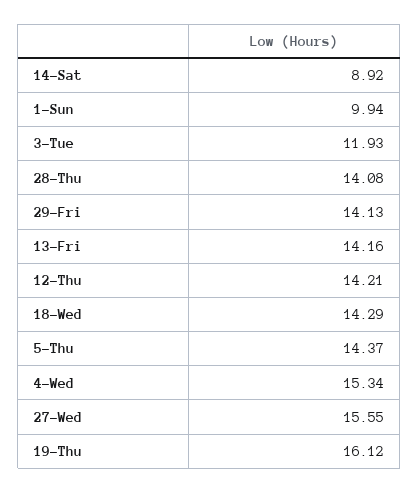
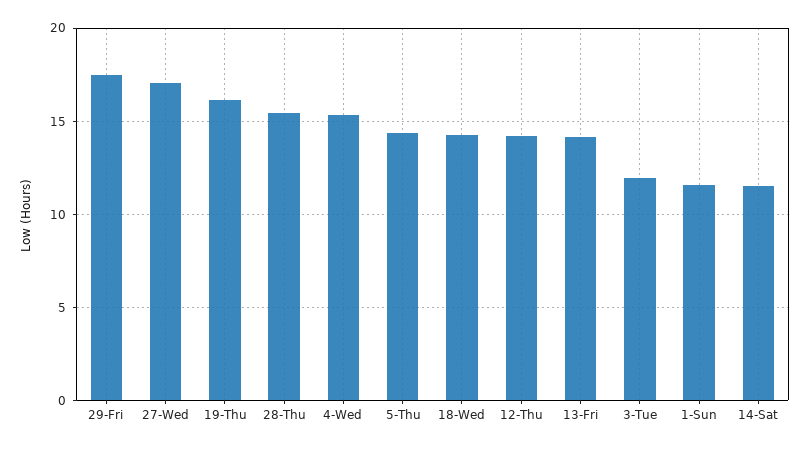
  {
-   "14-Sat": 8.92,
+   "14-Sat": 11.5,
-   "1-Sun": 9.94,
+   "1-Sun": 11.5,
    "3-Tue": 11.93,
-   "28-Thu": 14.08,
+   "28-Thu": 15.5,
-   "29-Fri": 14.13,
+   "29-Fri": 17.5,
    "13-Fri": 14.16,
    "12-Thu": 14.21,
    "18-Wed": 14.29,
    "5-Thu": 14.37,
    "4-Wed": 15.34,
-   "27-Wed": 15.55,
+   "27-Wed": 17,
    "19-Thu": 16.12
  }

